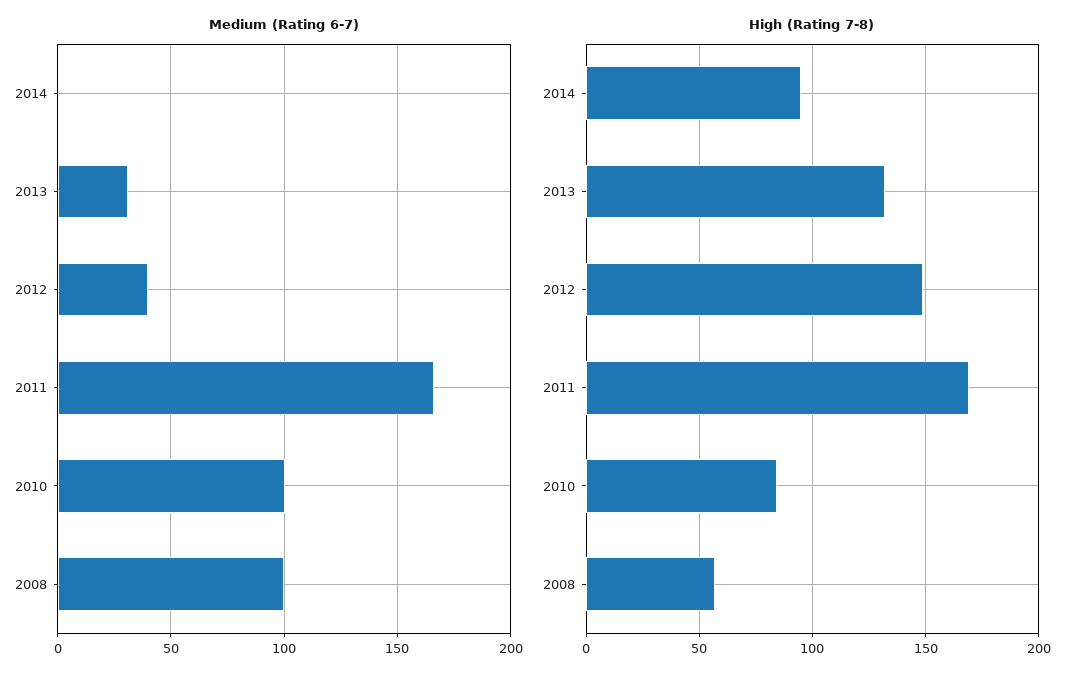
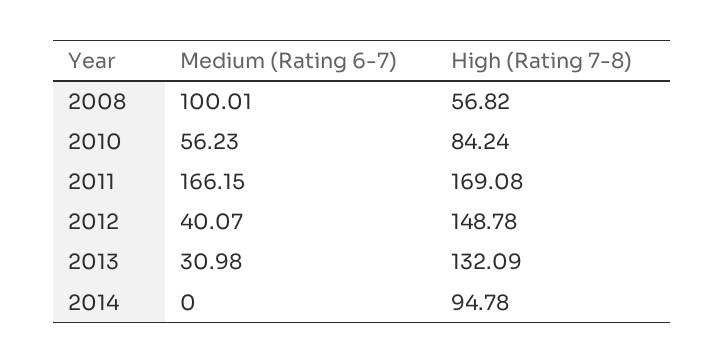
  {
    "Medium (Rating 6-7)": {
      "2014": 0,
      "2013": 30.98,
      "2012": 40.07,
      "2011": 166.15,
-     "2010": 100,
+     "2010": 56.23,
      "2008": 100.01
    },
    "High (Rating 7-8)": {
      "2014": 94.78,
      "2013": 132.09,
      "2012": 148.78,
      "2011": 169.08,
      "2010": 84.24,
      "2008": 56.82
    }
  }

